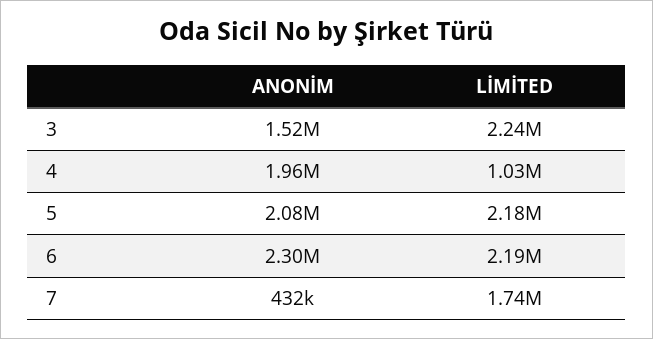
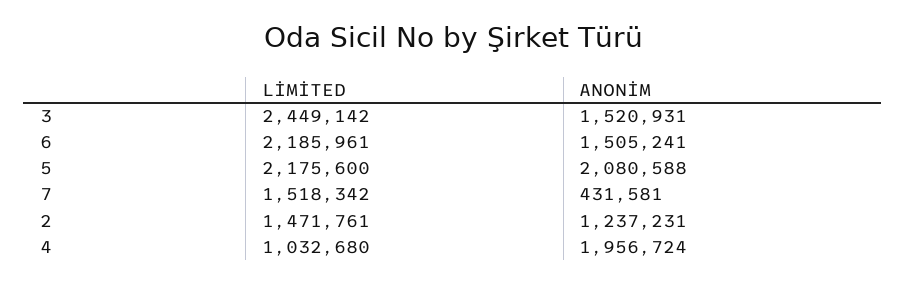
  {
    "ANONİM": {
      "3": 1520931,
      "4": 1956724,
      "5": 2080588,
-     "6": 2300000,
+     "6": 1505241,
-     "7": 431581
+     "7": 431581,
+     "2": 1237231
    },
    "LİMİTED": {
-     "3": 2240000,
+     "3": 2449142,
      "4": 1032680,
      "5": 2175600,
      "6": 2185961,
-     "7": 1740000
+     "7": 1518342,
+     "2": 1471761
    }
  }

